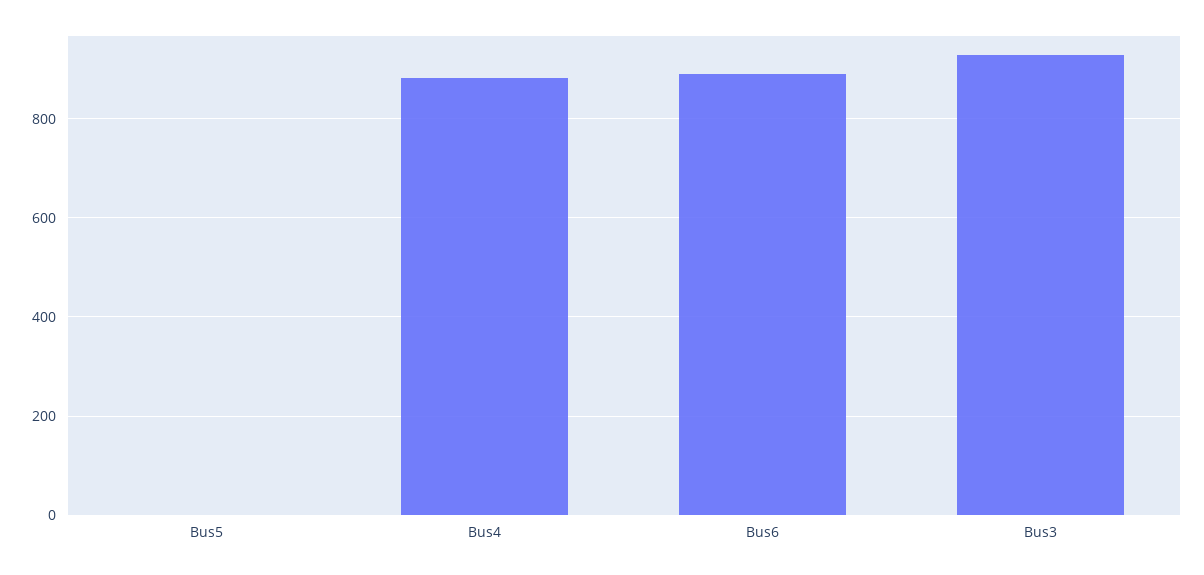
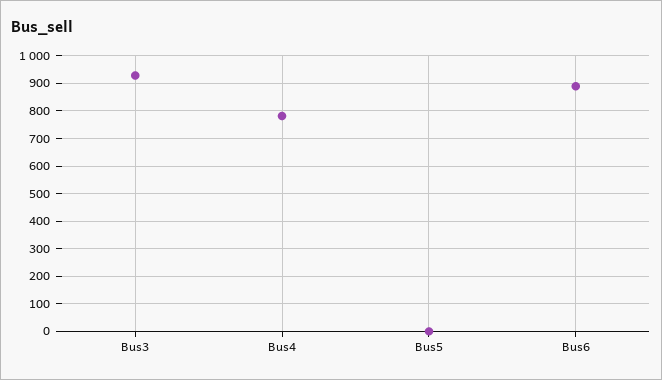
  {
    "Bus5": 0,
-   "Bus4": 880,
+   "Bus4": 775,
    "Bus6": 880,
    "Bus3": 920
  }

